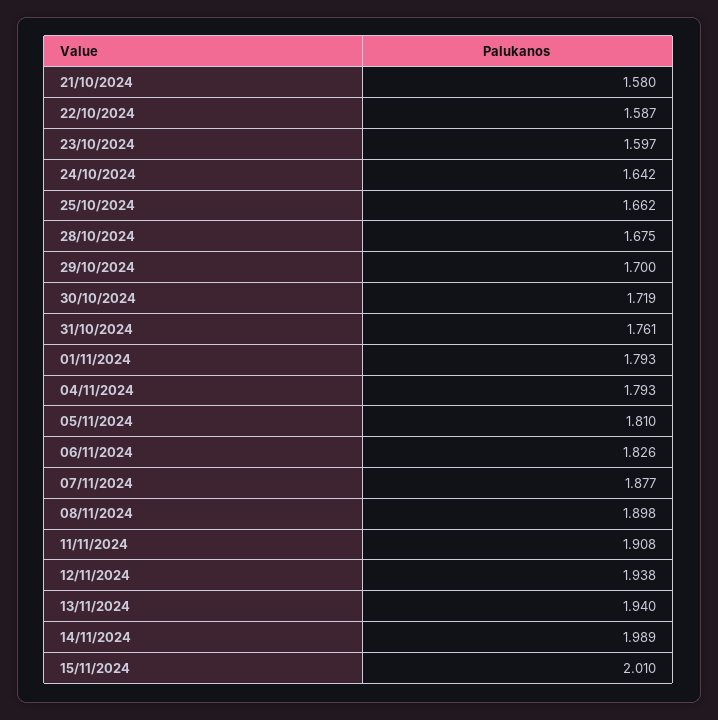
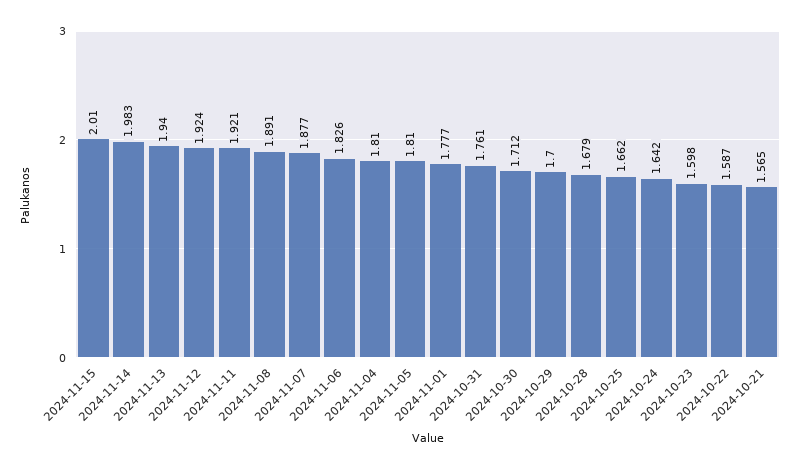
  {
-   "21/10/2024": 1.58,
+   "21/10/2024": 1.565,
    "22/10/2024": 1.587,
-   "23/10/2024": 1.597,
+   "23/10/2024": 1.598,
    "24/10/2024": 1.642,
    "25/10/2024": 1.662,
-   "28/10/2024": 1.675,
+   "28/10/2024": 1.679,
    "29/10/2024": 1.7,
-   "30/10/2024": 1.719,
+   "30/10/2024": 1.712,
    "31/10/2024": 1.761,
-   "01/11/2024": 1.793,
+   "01/11/2024": 1.777,
-   "04/11/2024": 1.793,
+   "04/11/2024": 1.81,
    "05/11/2024": 1.81,
    "06/11/2024": 1.826,
    "07/11/2024": 1.877,
-   "08/11/2024": 1.898,
+   "08/11/2024": 1.891,
-   "11/11/2024": 1.908,
+   "11/11/2024": 1.921,
-   "12/11/2024": 1.938,
+   "12/11/2024": 1.924,
    "13/11/2024": 1.94,
-   "14/11/2024": 1.989,
+   "14/11/2024": 1.983,
    "15/11/2024": 2.01
  }

